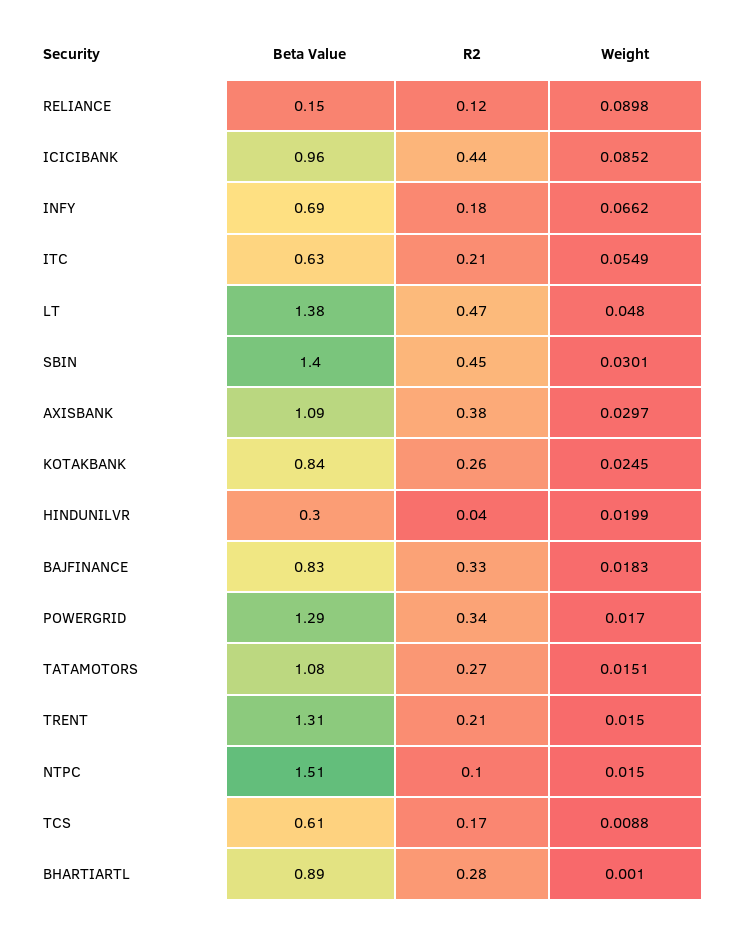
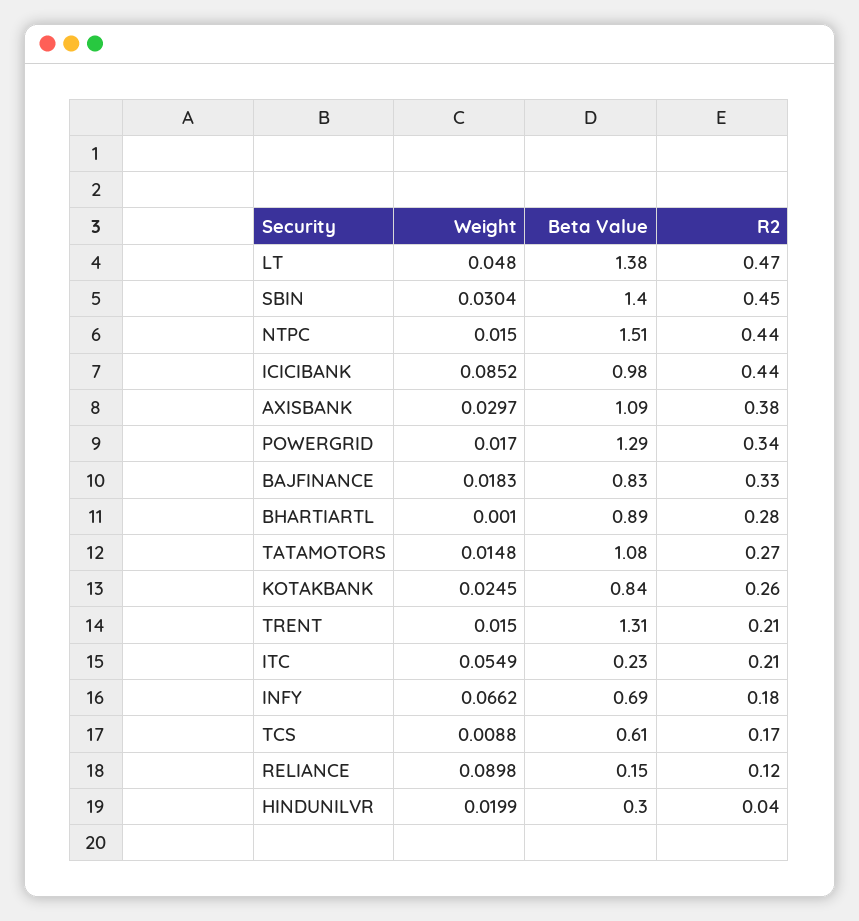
  {
    "Beta Value": {
      "RELIANCE": 0.15,
-     "ICICIBANK": 0.96,
+     "ICICIBANK": 0.98,
      "INFY": 0.69,
-     "ITC": 0.63,
+     "ITC": 0.23,
      "LT": 1.38,
      "SBIN": 1.4,
      "AXISBANK": 1.09,
      "KOTAKBANK": 0.84,
      "HINDUNILVR": 0.3,
      "BAJFINANCE": 0.83,
      "POWERGRID": 1.29,
      "TATAMOTORS": 1.08,
      "TRENT": 1.31,
      "NTPC": 1.51,
      "TCS": 0.61,
      "BHARTIARTL": 0.89
    },
    "R2": {
      "RELIANCE": 0.12,
      "ICICIBANK": 0.44,
      "INFY": 0.18,
      "ITC": 0.21,
      "LT": 0.47,
      "SBIN": 0.45,
      "AXISBANK": 0.38,
      "KOTAKBANK": 0.26,
      "HINDUNILVR": 0.04,
      "BAJFINANCE": 0.33,
      "POWERGRID": 0.34,
      "TATAMOTORS": 0.27,
      "TRENT": 0.21,
-     "NTPC": 0.1,
+     "NTPC": 0.44,
      "TCS": 0.17,
      "BHARTIARTL": 0.28
    },
    "Weight": {
      "RELIANCE": 0.0898,
      "ICICIBANK": 0.0852,
      "INFY": 0.0662,
      "ITC": 0.0549,
      "LT": 0.048,
-     "SBIN": 0.0301,
+     "SBIN": 0.0304,
      "AXISBANK": 0.0297,
      "KOTAKBANK": 0.0245,
      "HINDUNILVR": 0.0199,
      "BAJFINANCE": 0.0183,
      "POWERGRID": 0.017,
-     "TATAMOTORS": 0.0151,
+     "TATAMOTORS": 0.0148,
      "TRENT": 0.015,
      "NTPC": 0.015,
      "TCS": 0.0088,
      "BHARTIARTL": 0.001
    }
  }

